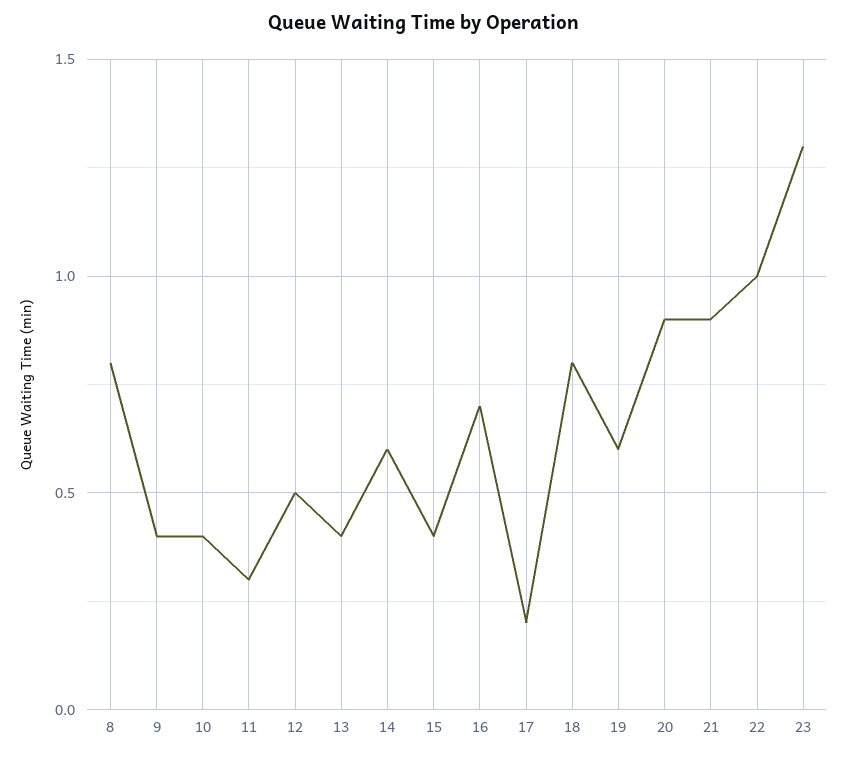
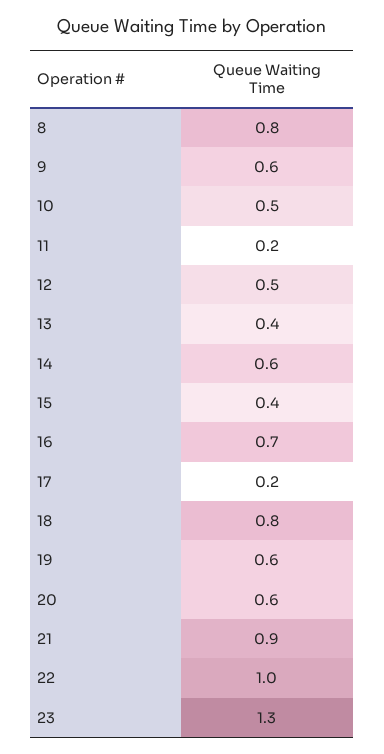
  {
    "8": 0.8,
-   "9": 0.4,
+   "9": 0.6,
-   "10": 0.4,
+   "10": 0.5,
-   "11": 0.3,
+   "11": 0.2,
    "12": 0.5,
    "13": 0.4,
    "14": 0.6,
    "15": 0.4,
    "16": 0.7,
    "17": 0.2,
    "18": 0.8,
    "19": 0.6,
-   "20": 0.9,
+   "20": 0.6,
    "21": 0.9,
    "22": 1,
    "23": 1.3
  }

